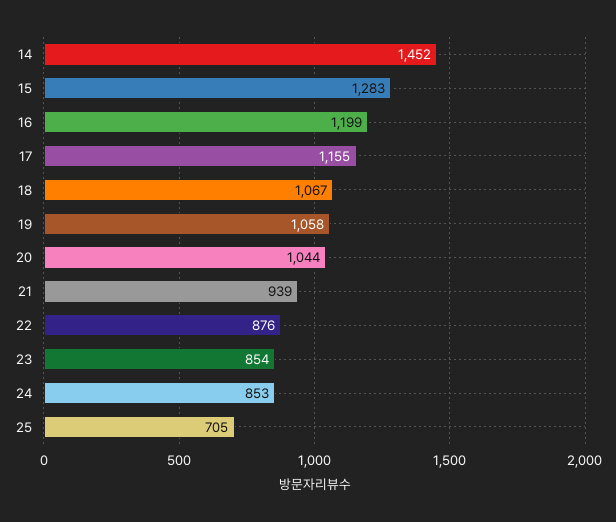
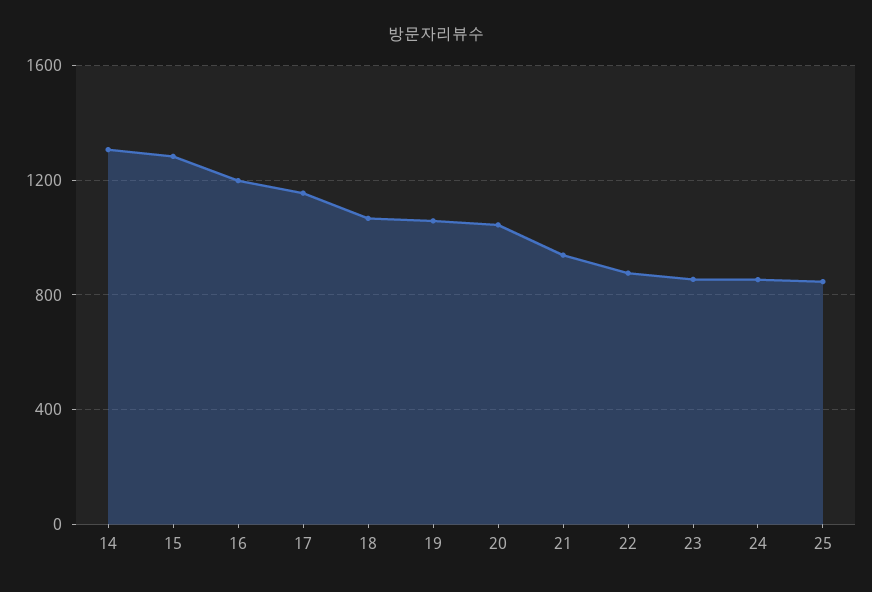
  {
-   "14": 1452,
+   "14": 1300,
    "15": 1283,
    "16": 1199,
    "17": 1155,
    "18": 1067,
    "19": 1058,
    "20": 1044,
    "21": 939,
    "22": 876,
    "23": 854,
    "24": 853,
-   "25": 705
+   "25": 850
  }

